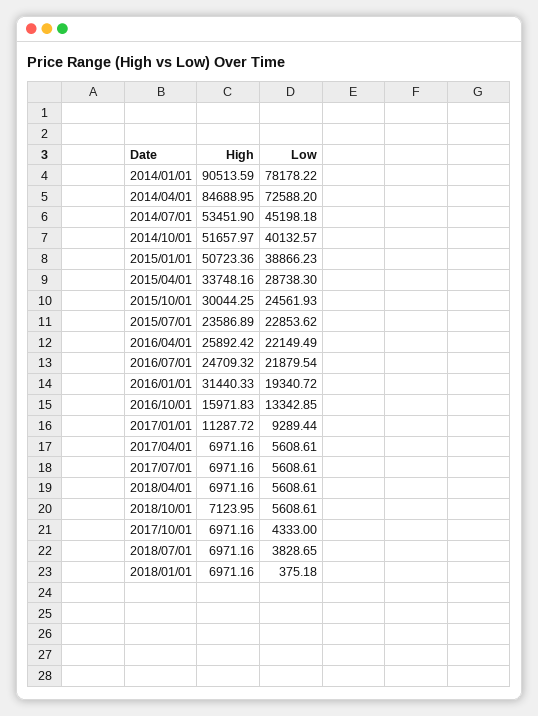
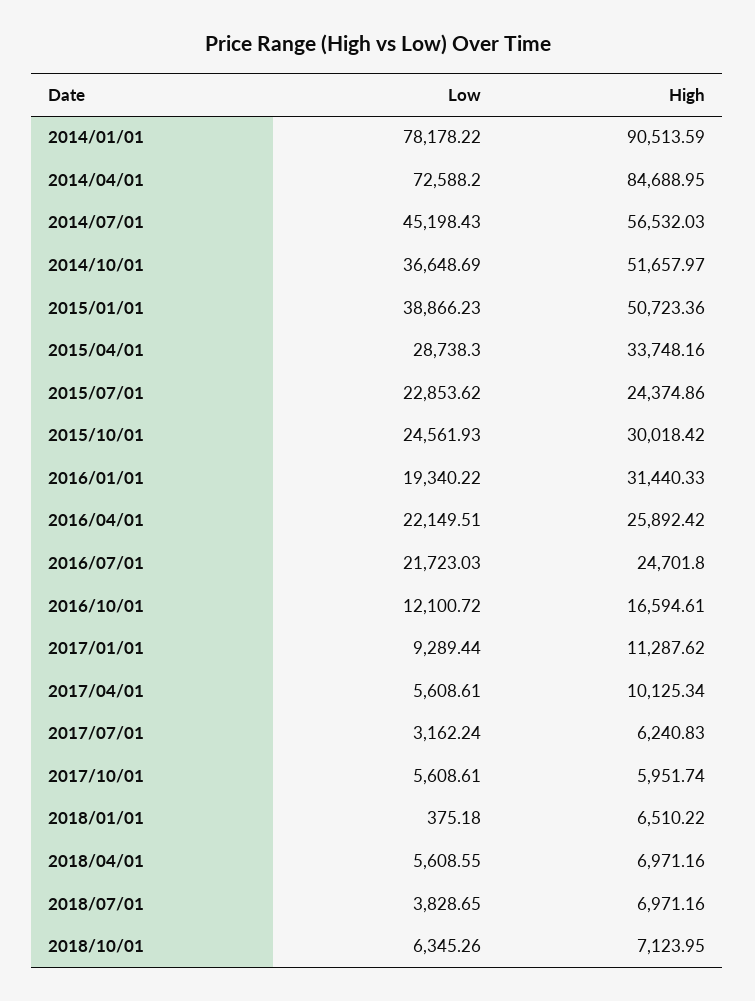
  {
    "High": {
      "2014/01/01": 90513.59,
      "2014/04/01": 84688.95,
-     "2014/07/01": 53451.9,
+     "2014/07/01": 56532.03,
      "2014/10/01": 51657.97,
      "2015/01/01": 50723.36,
      "2015/04/01": 33748.16,
-     "2015/10/01": 30044.25,
+     "2015/10/01": 30018.42,
-     "2015/07/01": 23586.89,
+     "2015/07/01": 24374.86,
      "2016/04/01": 25892.42,
-     "2016/07/01": 24709.32,
+     "2016/07/01": 24701.8,
      "2016/01/01": 31440.33,
-     "2016/10/01": 15971.83,
+     "2016/10/01": 16594.61,
-     "2017/01/01": 11287.72,
+     "2017/01/01": 11287.62,
-     "2017/04/01": 6971.16,
+     "2017/04/01": 10125.34,
-     "2017/07/01": 6971.16,
+     "2017/07/01": 6240.83,
      "2018/04/01": 6971.16,
      "2018/10/01": 7123.95,
-     "2017/10/01": 6971.16,
+     "2017/10/01": 5951.74,
      "2018/07/01": 6971.16,
-     "2018/01/01": 6971.16
+     "2018/01/01": 6510.22
    },
    "Low": {
      "2014/01/01": 78178.22,
      "2014/04/01": 72588.2,
-     "2014/07/01": 45198.18,
+     "2014/07/01": 45198.43,
-     "2014/10/01": 40132.57,
+     "2014/10/01": 36648.69,
      "2015/01/01": 38866.23,
      "2015/04/01": 28738.3,
      "2015/10/01": 24561.93,
      "2015/07/01": 22853.62,
-     "2016/04/01": 22149.49,
+     "2016/04/01": 22149.51,
-     "2016/07/01": 21879.54,
+     "2016/07/01": 21723.03,
-     "2016/01/01": 19340.72,
+     "2016/01/01": 19340.22,
-     "2016/10/01": 13342.85,
+     "2016/10/01": 12100.72,
      "2017/01/01": 9289.44,
      "2017/04/01": 5608.61,
-     "2017/07/01": 5608.61,
+     "2017/07/01": 3162.24,
-     "2018/04/01": 5608.61,
+     "2018/04/01": 5608.55,
-     "2018/10/01": 5608.61,
+     "2018/10/01": 6345.26,
-     "2017/10/01": 4333,
+     "2017/10/01": 5608.61,
      "2018/07/01": 3828.65,
      "2018/01/01": 375.18
    }
  }

